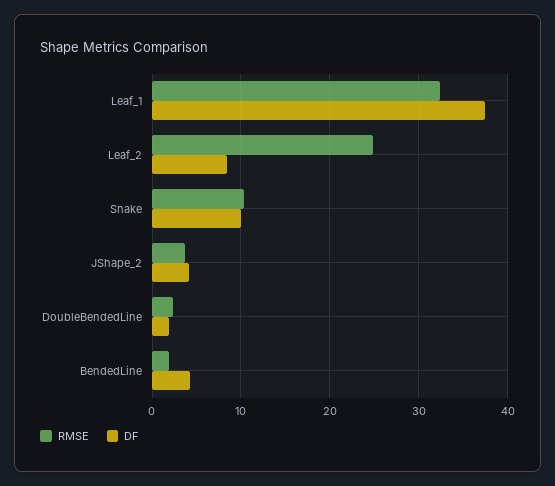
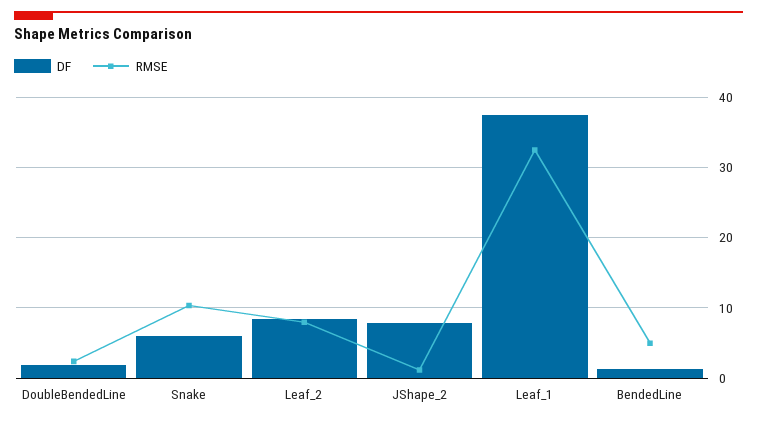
  {
    "RMSE": {
      "Leaf_1": 32,
-     "Leaf_2": 25,
+     "Leaf_2": 8,
      "Snake": 10,
-     "JShape_2": 4,
+     "JShape_2": 1,
      "DoubleBendedLine": 2,
-     "BendedLine": 2
+     "BendedLine": 5
    },
    "DF": {
      "Leaf_1": 37,
      "Leaf_2": 8,
-     "Snake": 10,
+     "Snake": 6,
-     "JShape_2": 4,
+     "JShape_2": 8,
      "DoubleBendedLine": 2,
-     "BendedLine": 4
+     "BendedLine": 1
    }
  }

